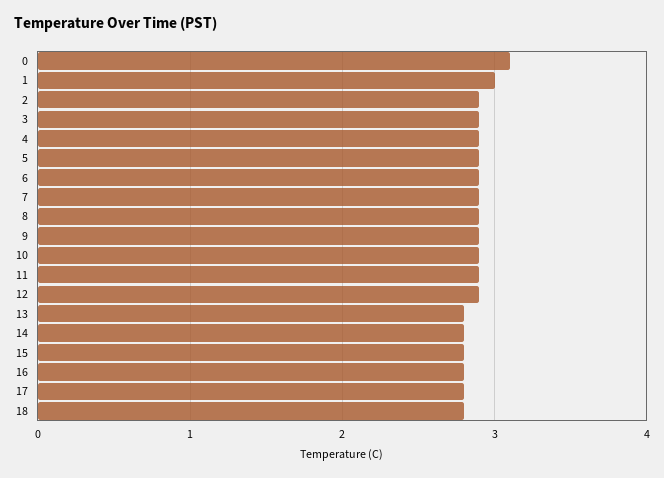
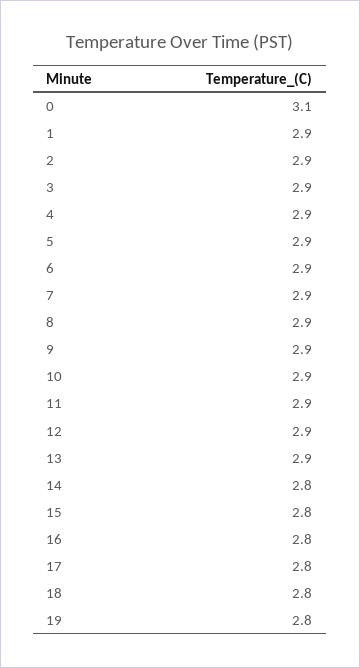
  {
    "0": 3.1,
-   "1": 3,
+   "1": 2.9,
    "2": 2.9,
    "3": 2.9,
    "4": 2.9,
    "5": 2.9,
    "6": 2.9,
    "7": 2.9,
    "8": 2.9,
    "9": 2.9,
    "10": 2.9,
    "11": 2.9,
    "12": 2.9,
-   "13": 2.8,
+   "13": 2.9,
    "14": 2.8,
    "15": 2.8,
    "16": 2.8,
    "17": 2.8,
-   "18": 2.8
+   "18": 2.8,
+   "19": 2.8
  }

